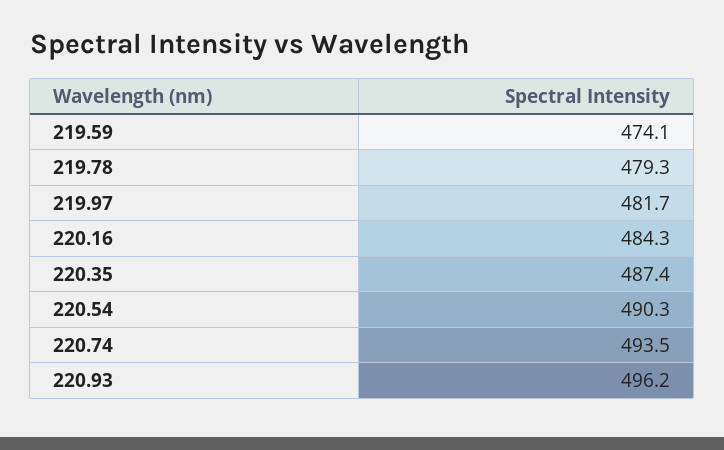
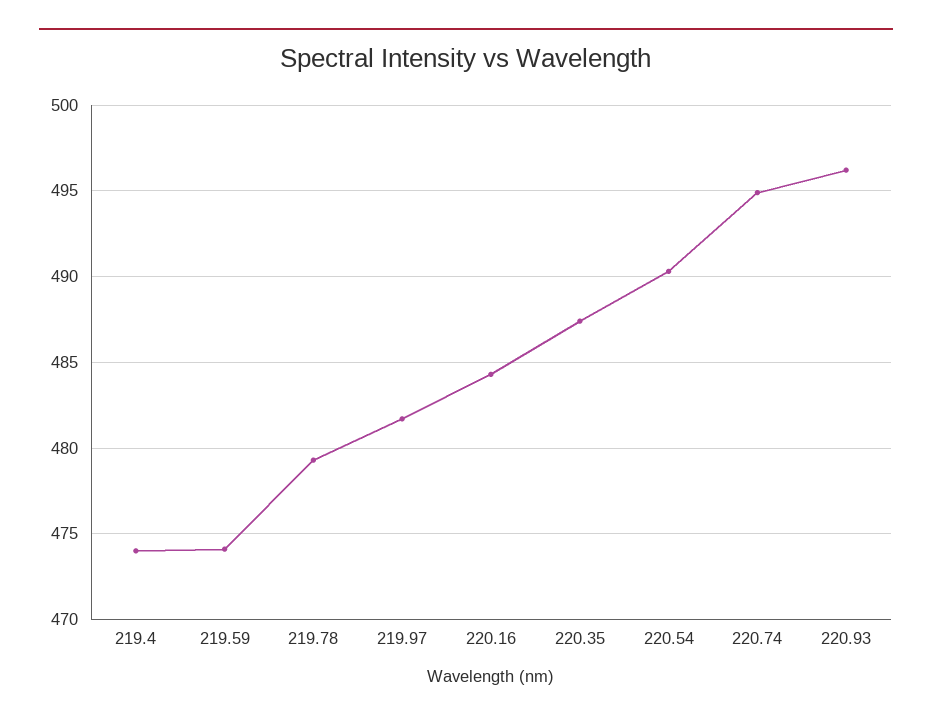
  {
    "219.59": 474.1,
    "219.78": 479.3,
    "219.97": 481.7,
    "220.16": 484.3,
    "220.35": 487.4,
    "220.54": 490.3,
-   "220.74": 493.5,
+   "220.74": 495,
-   "220.93": 496.2
+   "220.93": 496.2,
+   "219.4": 474
  }

